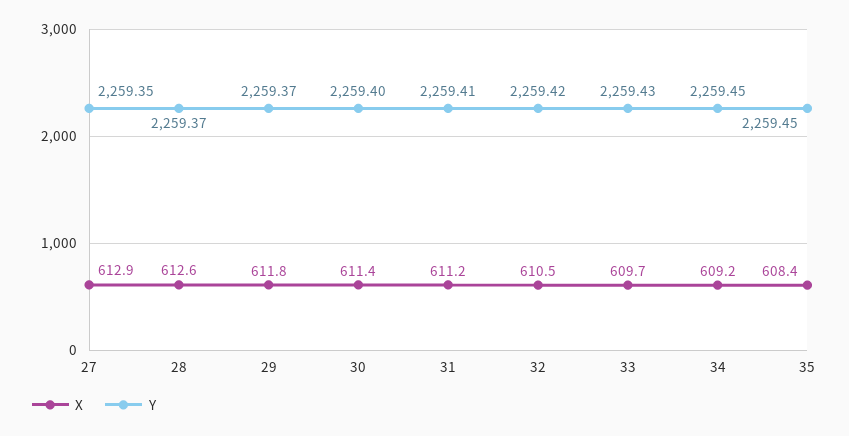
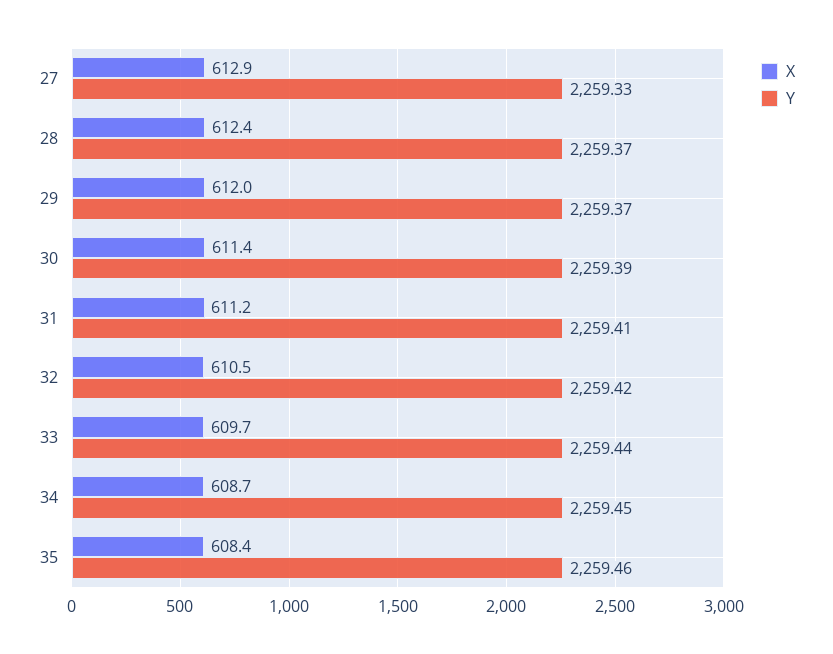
  {
    "X": {
      "27": 612.9,
-     "28": 612.6,
+     "28": 612.4,
-     "29": 611.8,
+     "29": 612,
      "30": 611.4,
      "31": 611.2,
      "32": 610.5,
      "33": 609.7,
-     "34": 609.2,
+     "34": 608.7,
      "35": 608.4
    },
    "Y": {
-     "27": 2259.35,
+     "27": 2259.33,
      "28": 2259.37,
      "29": 2259.37,
-     "30": 2259.4,
+     "30": 2259.39,
      "31": 2259.41,
      "32": 2259.42,
-     "33": 2259.43,
+     "33": 2259.44,
      "34": 2259.45,
-     "35": 2259.45
+     "35": 2259.46
    }
  }

